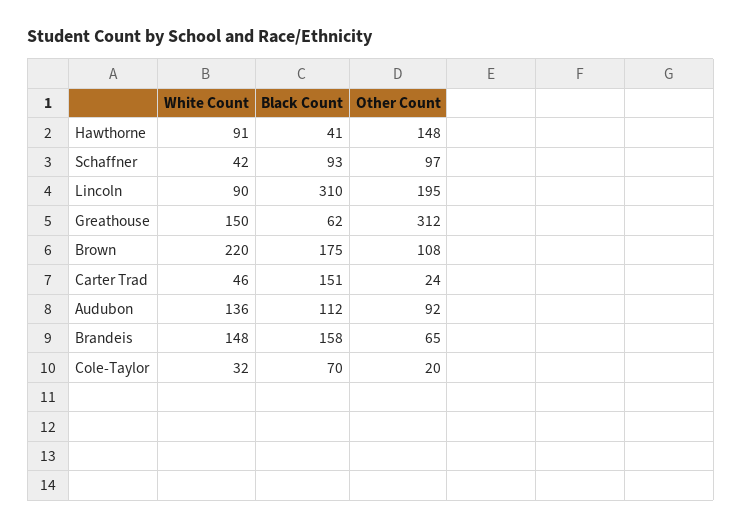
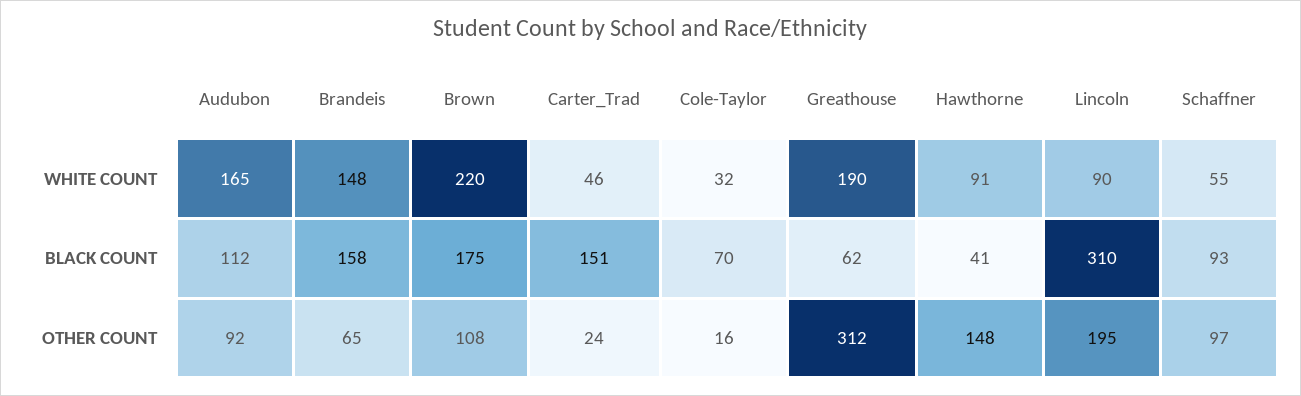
  {
    "White Count": {
      "Hawthorne": 91,
-     "Schaffner": 42,
+     "Schaffner": 55,
      "Lincoln": 90,
-     "Greathouse": 150,
+     "Greathouse": 190,
      "Brown": 220,
      "Carter Trad": 46,
-     "Audubon": 136,
+     "Audubon": 165,
      "Brandeis": 148,
      "Cole-Taylor": 32
    },
    "Black Count": {
      "Hawthorne": 41,
      "Schaffner": 93,
      "Lincoln": 310,
      "Greathouse": 62,
      "Brown": 175,
      "Carter Trad": 151,
      "Audubon": 112,
      "Brandeis": 158,
      "Cole-Taylor": 70
    },
    "Other Count": {
      "Hawthorne": 148,
      "Schaffner": 97,
      "Lincoln": 195,
      "Greathouse": 312,
      "Brown": 108,
      "Carter Trad": 24,
      "Audubon": 92,
      "Brandeis": 65,
-     "Cole-Taylor": 20
+     "Cole-Taylor": 16
    }
  }

